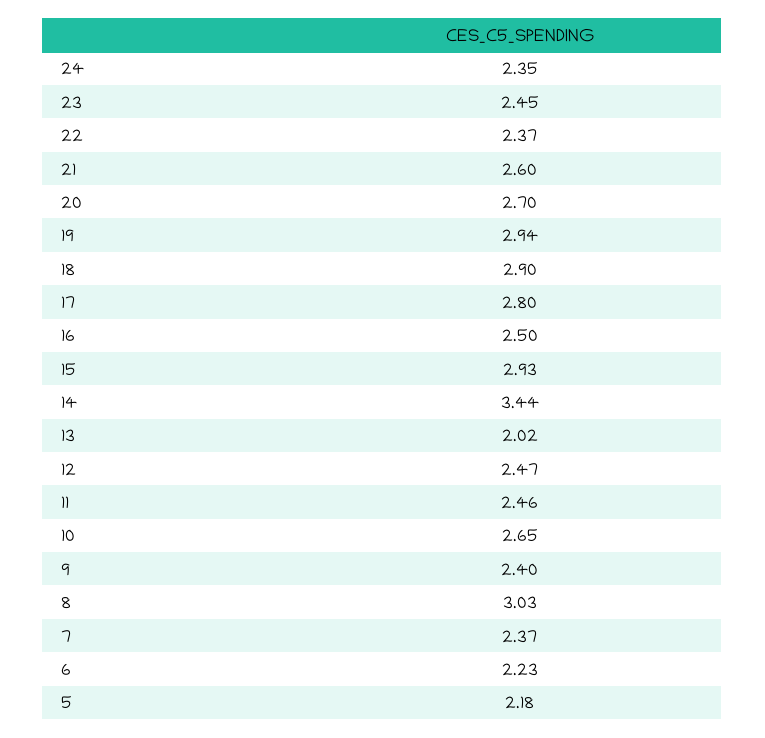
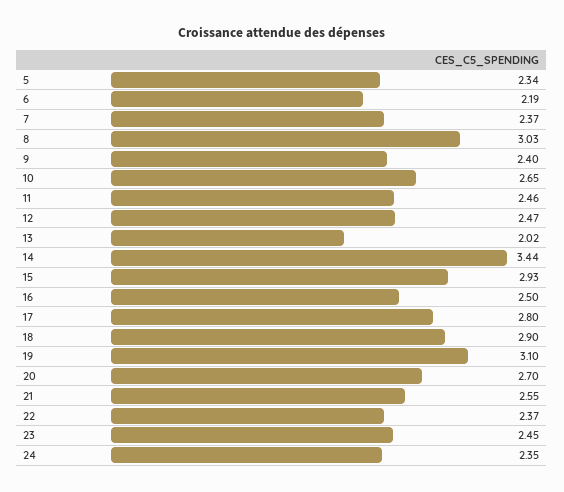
  {
    "24": 2.35,
    "23": 2.45,
    "22": 2.37,
-   "21": 2.6,
+   "21": 2.55,
    "20": 2.7,
-   "19": 2.94,
+   "19": 3.1,
    "18": 2.9,
    "17": 2.8,
    "16": 2.5,
    "15": 2.93,
    "14": 3.44,
    "13": 2.02,
    "12": 2.47,
    "11": 2.46,
    "10": 2.65,
    "9": 2.4,
    "8": 3.03,
    "7": 2.37,
-   "6": 2.23,
+   "6": 2.19,
-   "5": 2.18
+   "5": 2.34
  }

